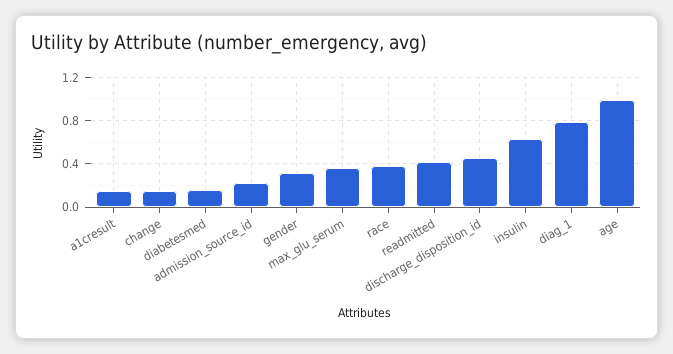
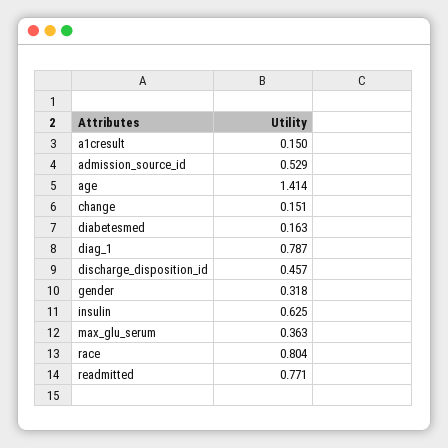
  {
    "a1cresult": 0.15,
    "change": 0.151,
    "diabetesmed": 0.163,
-   "admission_source_id": 0.2,
+   "admission_source_id": 0.529,
    "gender": 0.318,
    "max_glu_serum": 0.363,
-   "race": 0.4,
+   "race": 0.804,
-   "readmitted": 0.4,
+   "readmitted": 0.771,
    "discharge_disposition_id": 0.457,
    "insulin": 0.625,
    "diag_1": 0.787,
-   "age": 1
+   "age": 1.414
  }

